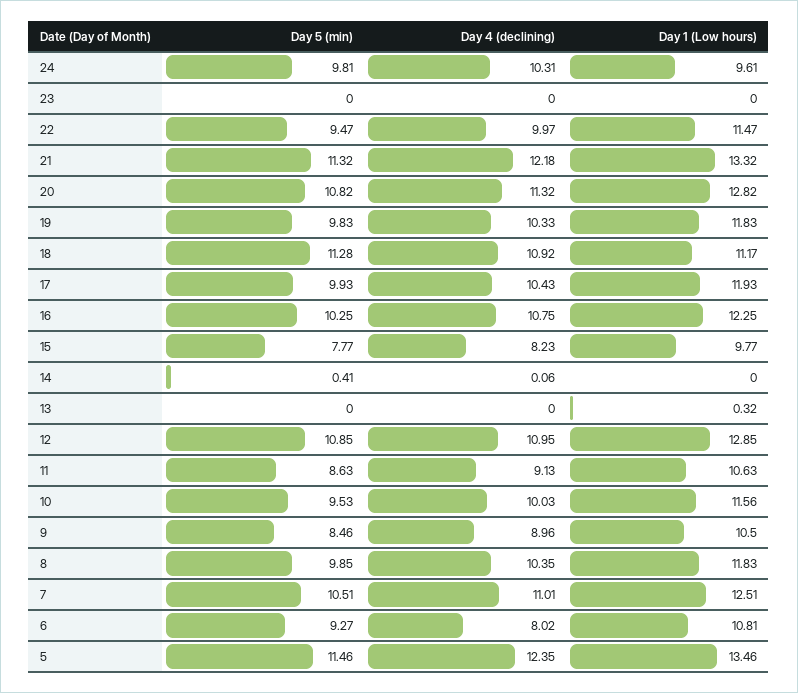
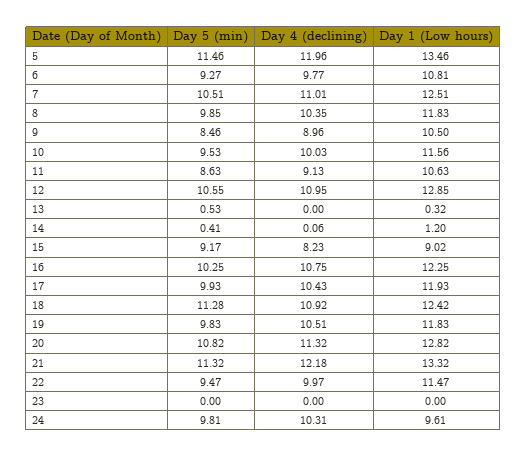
  {
    "Day 5 (min)": {
      "24": 9.81,
      "23": 0,
      "22": 9.47,
      "21": 11.32,
      "20": 10.82,
      "19": 9.83,
      "18": 11.28,
      "17": 9.93,
      "16": 10.25,
-     "15": 7.77,
+     "15": 9.17,
      "14": 0.41,
-     "13": 0,
+     "13": 0.53,
-     "12": 10.85,
+     "12": 10.55,
      "11": 8.63,
      "10": 9.53,
      "9": 8.46,
      "8": 9.85,
      "7": 10.51,
      "6": 9.27,
      "5": 11.46
    },
    "Day 4 (declining)": {
      "24": 10.31,
      "23": 0,
      "22": 9.97,
      "21": 12.18,
      "20": 11.32,
-     "19": 10.33,
+     "19": 10.51,
      "18": 10.92,
      "17": 10.43,
      "16": 10.75,
      "15": 8.23,
      "14": 0.06,
      "13": 0,
      "12": 10.95,
      "11": 9.13,
      "10": 10.03,
      "9": 8.96,
      "8": 10.35,
      "7": 11.01,
-     "6": 8.02,
+     "6": 9.77,
-     "5": 12.35
+     "5": 11.96
    },
    "Day 1 (Low hours)": {
      "24": 9.61,
      "23": 0,
      "22": 11.47,
      "21": 13.32,
      "20": 12.82,
      "19": 11.83,
-     "18": 11.17,
+     "18": 12.42,
      "17": 11.93,
      "16": 12.25,
-     "15": 9.77,
+     "15": 9.02,
-     "14": 0,
+     "14": 1.2,
      "13": 0.32,
      "12": 12.85,
      "11": 10.63,
      "10": 11.56,
      "9": 10.5,
      "8": 11.83,
      "7": 12.51,
      "6": 10.81,
      "5": 13.46
    }
  }

